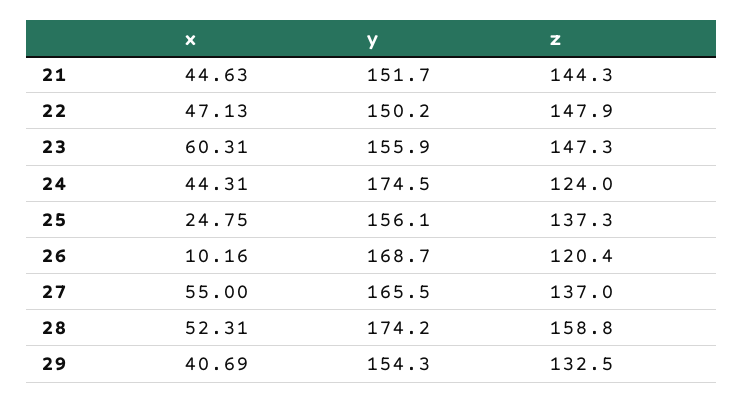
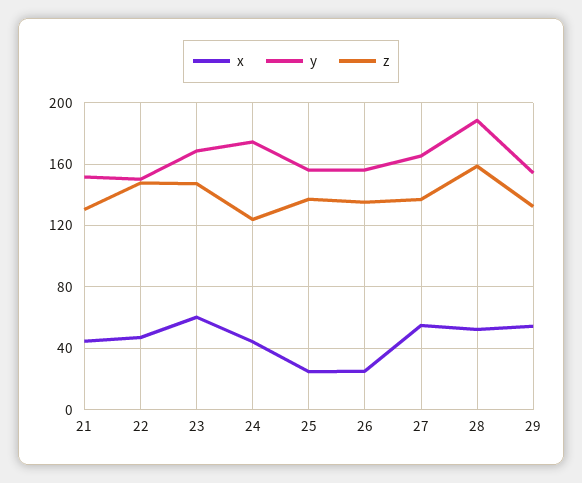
  {
    "x": {
      "21": 44.63,
      "22": 47.13,
      "23": 60.31,
      "24": 44.31,
      "25": 24.75,
-     "26": 10.16,
+     "26": 25,
      "27": 55,
      "28": 52.31,
-     "29": 40.69
+     "29": 55
    },
    "y": {
      "21": 151.7,
      "22": 150.2,
-     "23": 155.9,
+     "23": 170,
      "24": 174.5,
      "25": 156.1,
-     "26": 168.7,
+     "26": 155,
      "27": 165.5,
-     "28": 174.2,
+     "28": 190,
      "29": 154.3
    },
    "z": {
-     "21": 144.3,
+     "21": 130,
      "22": 147.9,
      "23": 147.3,
      "24": 124,
      "25": 137.3,
-     "26": 120.4,
+     "26": 135,
      "27": 137,
      "28": 158.8,
      "29": 132.5
    }
  }

